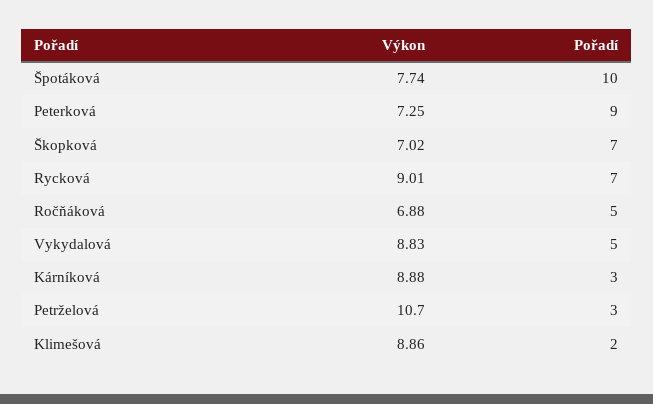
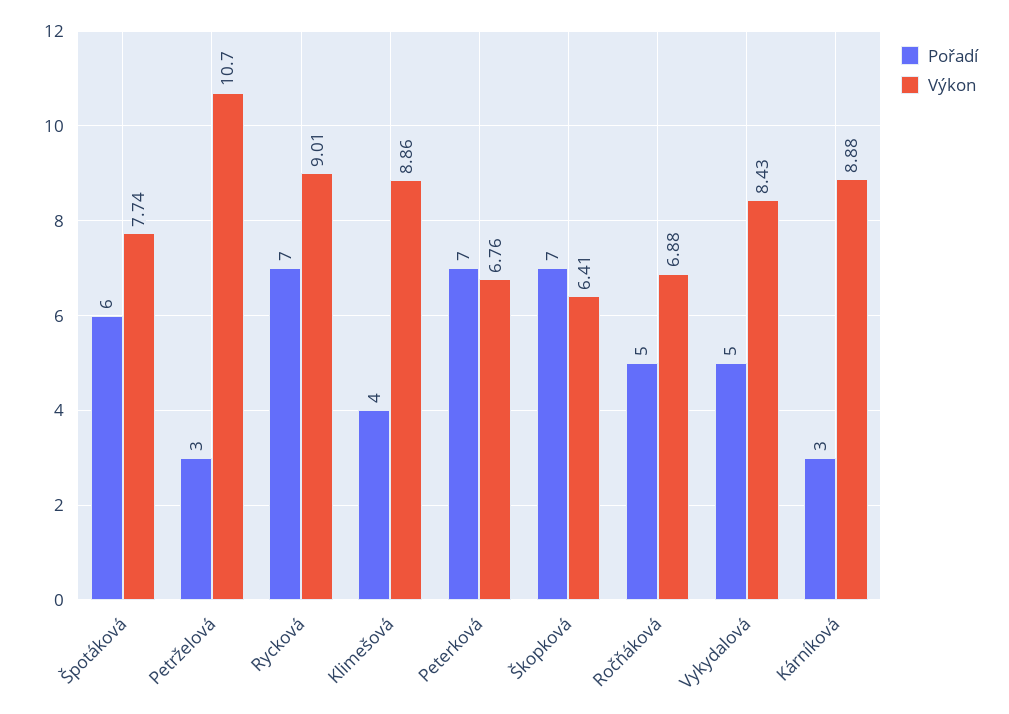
  {
    "Výkon": {
      "Špotáková": 7.74,
-     "Peterková": 7.25,
+     "Peterková": 6.76,
-     "Škopková": 7.02,
+     "Škopková": 6.41,
      "Rycková": 9.01,
      "Ročňáková": 6.88,
-     "Vykydalová": 8.83,
+     "Vykydalová": 8.43,
      "Kárníková": 8.88,
      "Petrželová": 10.7,
      "Klimešová": 8.86
    },
    "Pořadí": {
-     "Špotáková": 10,
+     "Špotáková": 6,
-     "Peterková": 9,
+     "Peterková": 7,
      "Škopková": 7,
      "Rycková": 7,
      "Ročňáková": 5,
      "Vykydalová": 5,
      "Kárníková": 3,
      "Petrželová": 3,
-     "Klimešová": 2
+     "Klimešová": 4
    }
  }

